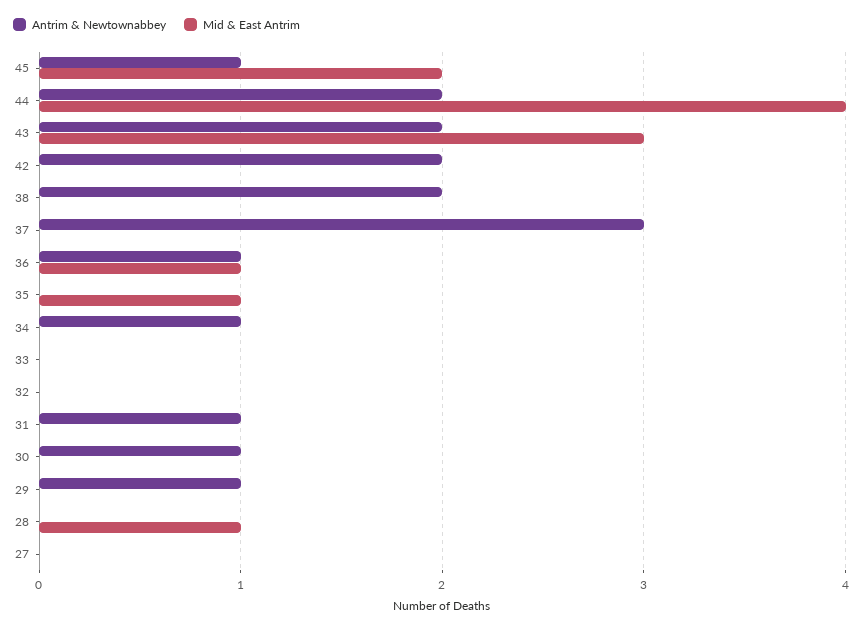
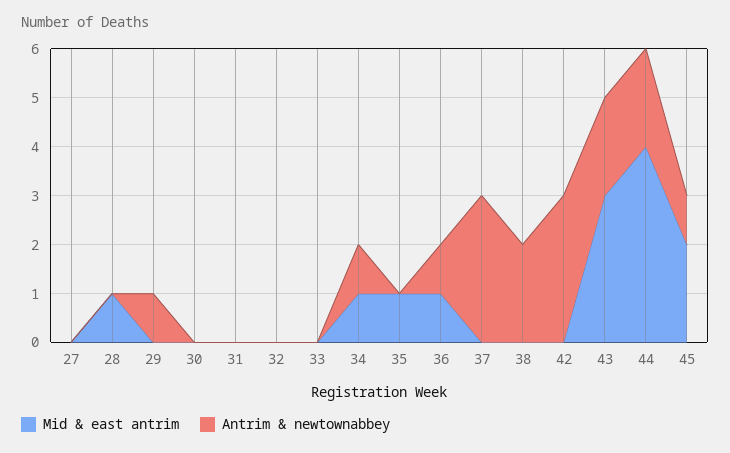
  {
    "Antrim & Newtownabbey": {
      "45": 1,
      "44": 2,
      "43": 2,
-     "42": 2,
+     "42": 3,
      "38": 2,
      "37": 3,
      "36": 1,
      "35": 0,
      "34": 1,
      "33": 0,
      "32": 0,
-     "31": 1,
+     "31": 0,
-     "30": 1,
+     "30": 0,
      "29": 1,
      "28": 0,
      "27": 0
    },
    "Mid & East Antrim": {
      "45": 2,
      "44": 4,
      "43": 3,
      "42": 0,
      "38": 0,
      "37": 0,
      "36": 1,
      "35": 1,
-     "34": 0,
+     "34": 1,
      "33": 0,
      "32": 0,
      "31": 0,
      "30": 0,
      "29": 0,
      "28": 1,
      "27": 0
    }
  }

